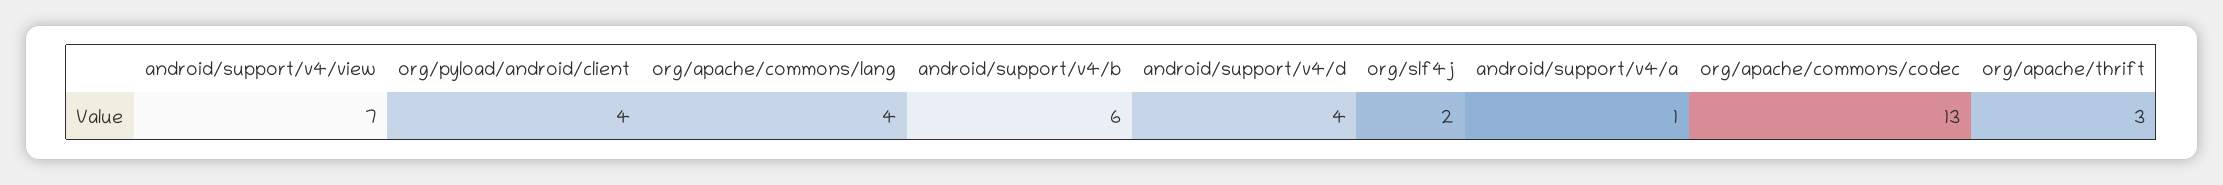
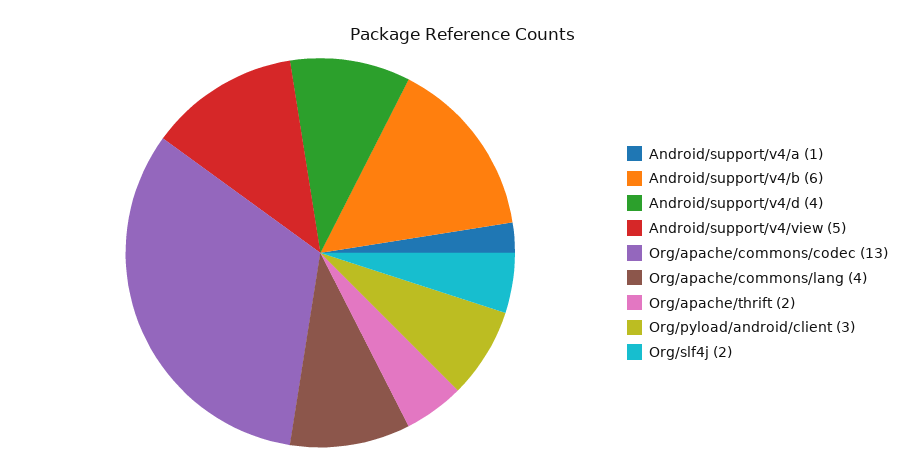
  {
-   "android/support/v4/view": 7,
+   "android/support/v4/view": 5,
-   "org/pyload/android/client": 4,
+   "org/pyload/android/client": 3,
    "org/apache/commons/lang": 4,
    "android/support/v4/b": 6,
    "android/support/v4/d": 4,
    "org/slf4j": 2,
    "android/support/v4/a": 1,
    "org/apache/commons/codec": 13,
-   "org/apache/thrift": 3
+   "org/apache/thrift": 2
  }

